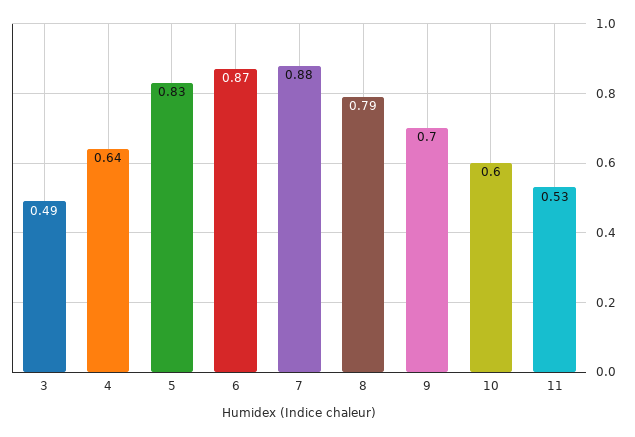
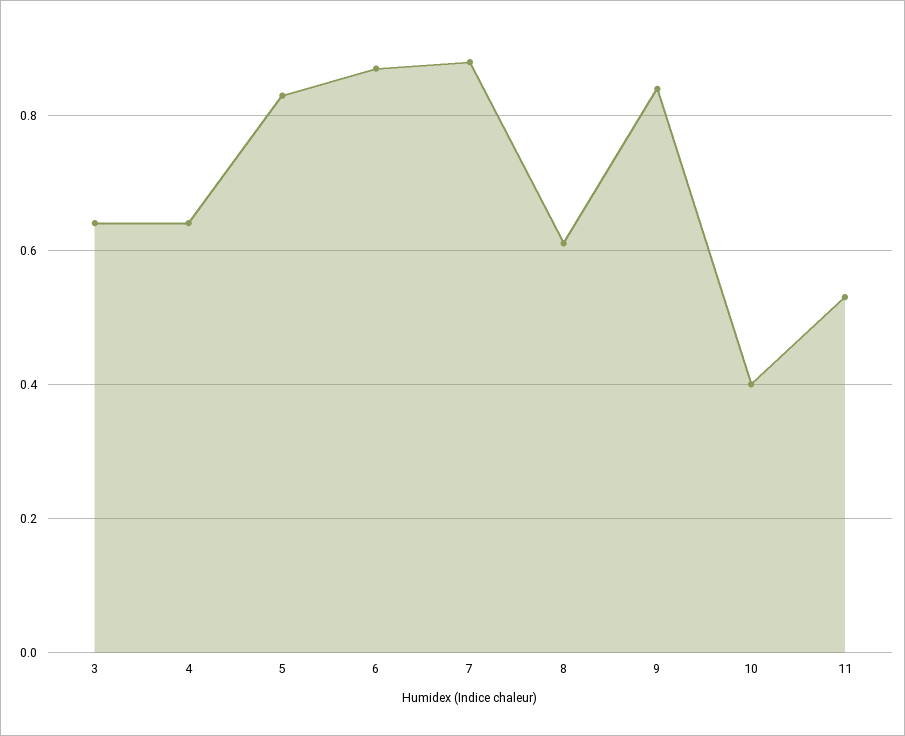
  {
-   "3": 0.49,
+   "3": 0.65,
    "4": 0.64,
    "5": 0.83,
    "6": 0.87,
    "7": 0.88,
-   "8": 0.79,
+   "8": 0.6,
-   "9": 0.7,
+   "9": 0.85,
-   "10": 0.6,
+   "10": 0.4,
    "11": 0.53
  }

